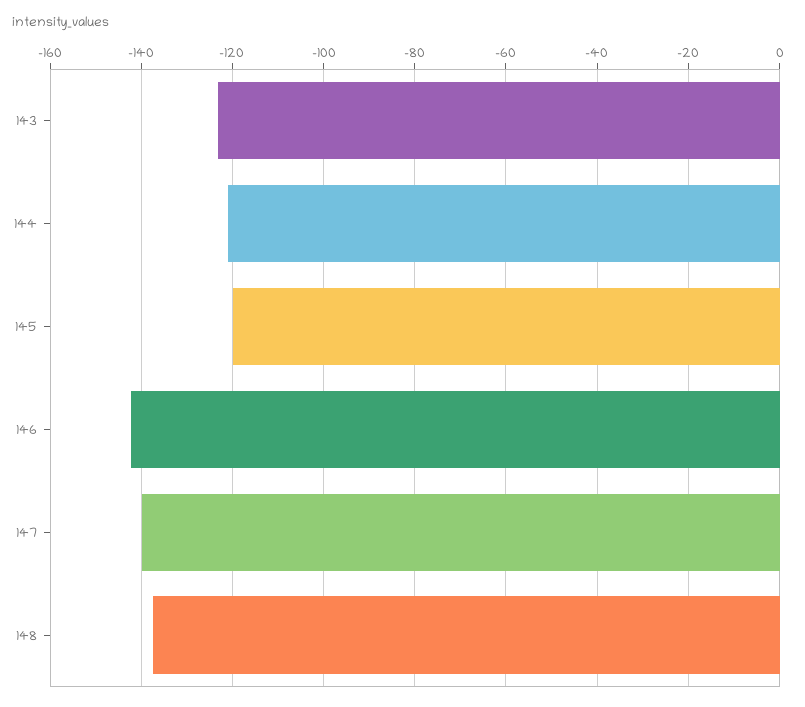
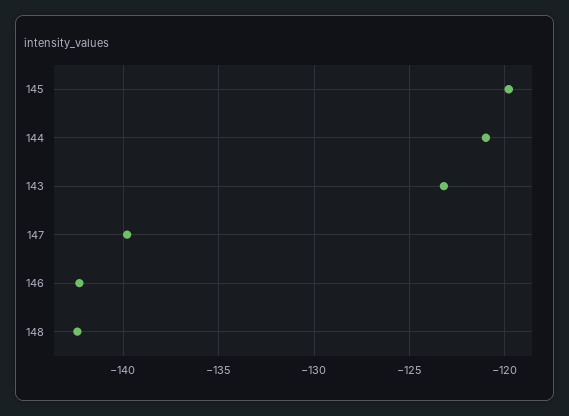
  {
    "143": -123,
    "144": -121,
    "145": -120,
    "146": -142.5,
    "147": -140,
-   "148": -138
+   "148": -142.5
  }

